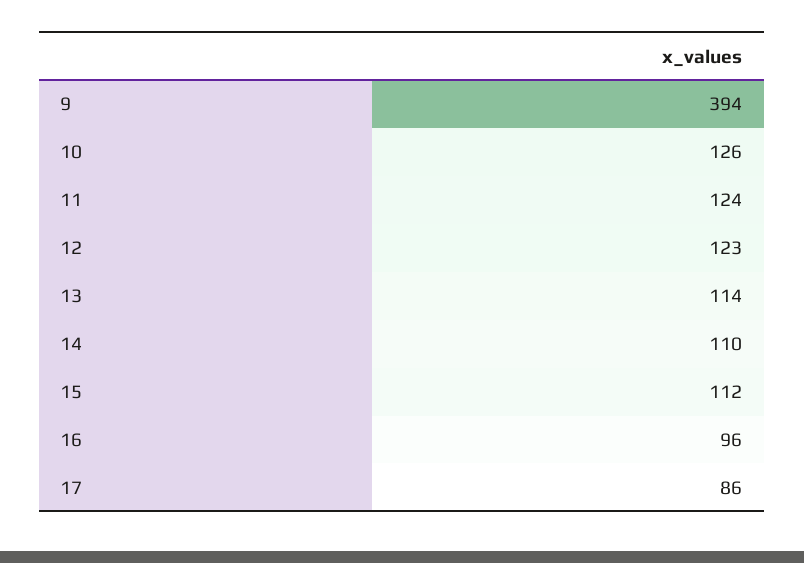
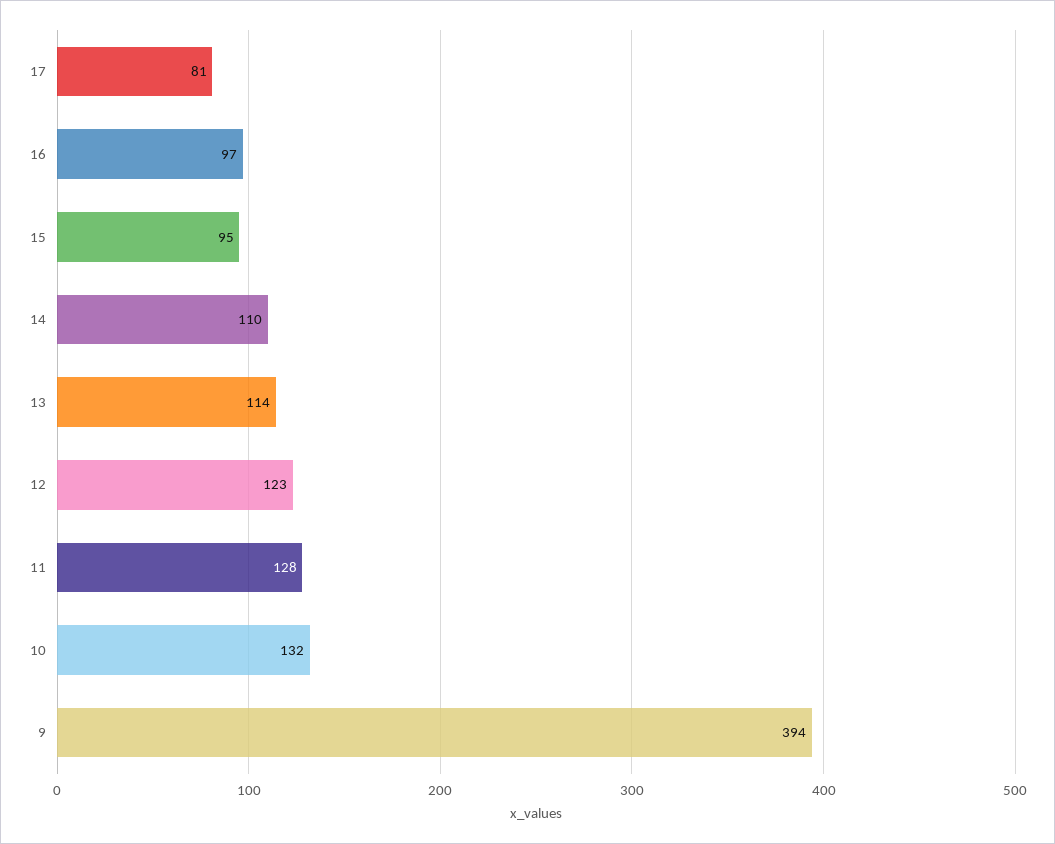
  {
    "9": 394,
-   "10": 126,
+   "10": 132,
-   "11": 124,
+   "11": 128,
    "12": 123,
    "13": 114,
    "14": 110,
-   "15": 112,
+   "15": 95,
-   "16": 96,
+   "16": 97,
-   "17": 86
+   "17": 81
  }

